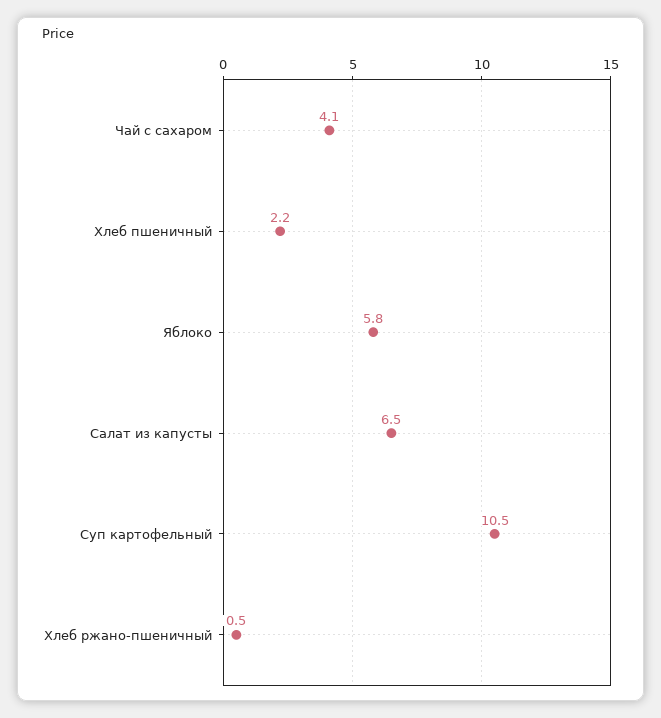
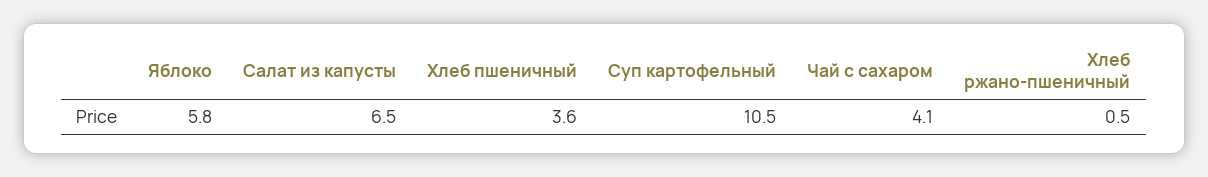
  {
    "Чай с сахаром": 4.1,
-   "Хлеб пшеничный": 2.2,
+   "Хлеб пшеничный": 3.6,
    "Яблоко": 5.8,
    "Салат из капусты": 6.5,
    "Суп картофельный": 10.5,
    "Хлеб ржано-пшеничный": 0.5
  }

